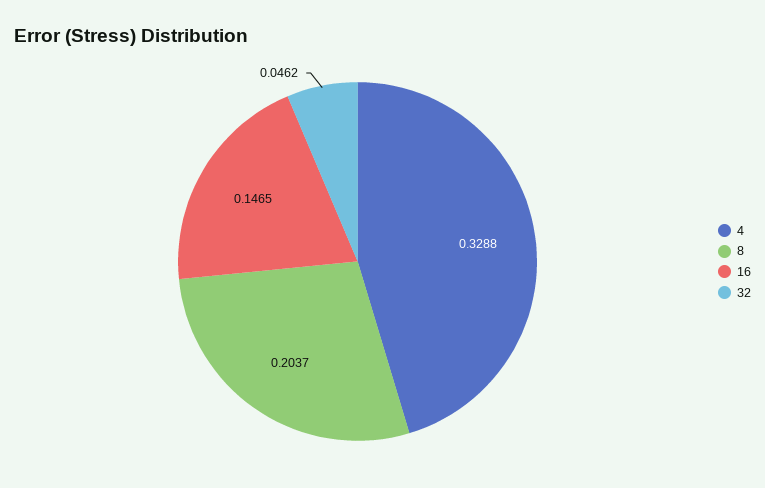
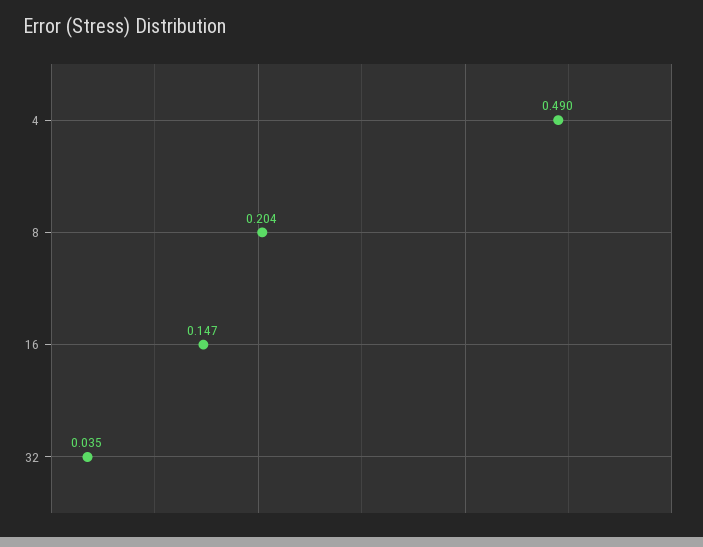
  {
-   "4": 0.3288,
+   "4": 0.49,
    "8": 0.2037,
    "16": 0.1465,
-   "32": 0.0462
+   "32": 0.035
  }

